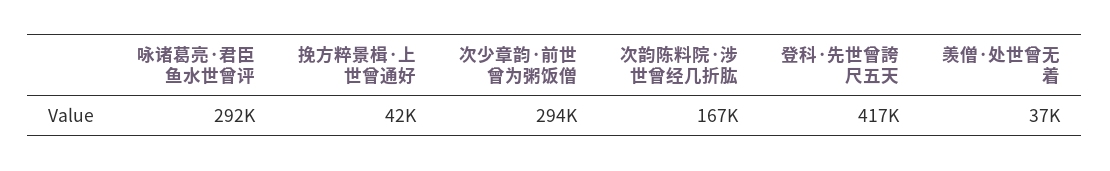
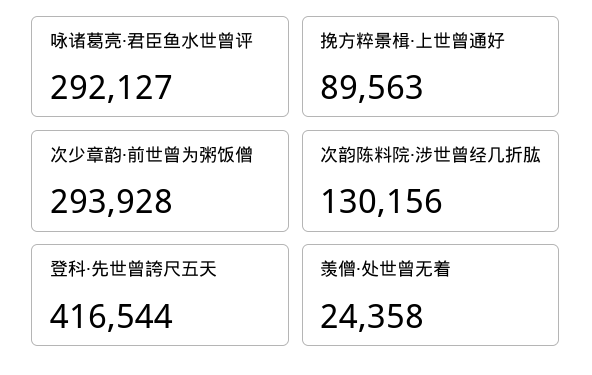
  {
    "咏诸葛亮·君臣鱼水世曾评": 292127,
-   "挽方粹景楫·上世曾通好": 42000,
+   "挽方粹景楫·上世曾通好": 89563,
    "次少章韵·前世曾为粥饭僧": 293928,
-   "次韵陈料院·涉世曾经几折肱": 167000,
+   "次韵陈料院·涉世曾经几折肱": 130156,
    "登科·先世曾誇尺五天": 416544,
-   "羡僧·处世曾无着": 37000
+   "羡僧·处世曾无着": 24358
  }

